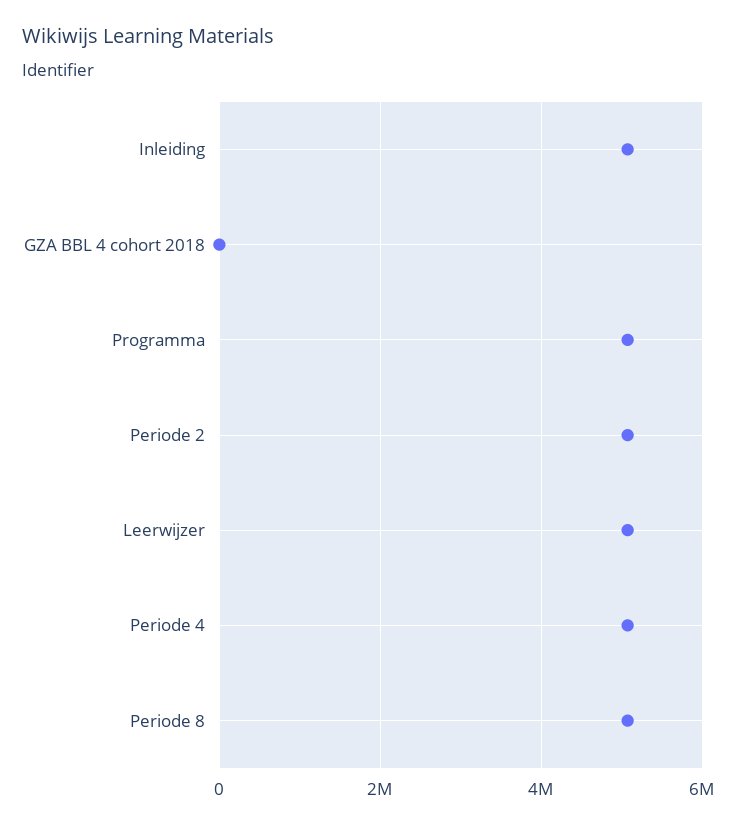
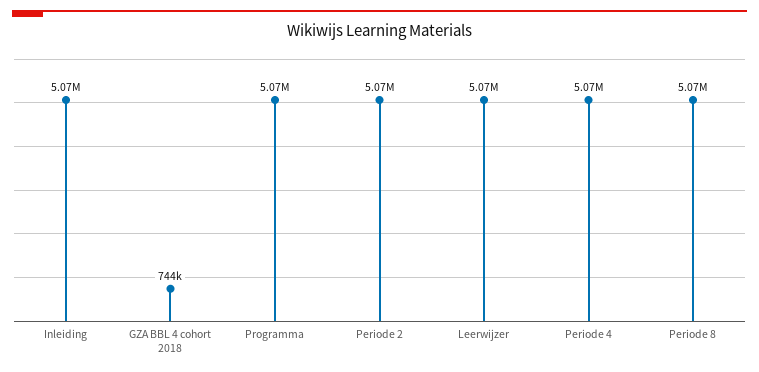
  {
    "Inleiding": 5070000,
-   "GZA BBL 4 cohort 2018": 0,
+   "GZA BBL 4 cohort 2018": 744000,
    "Programma": 5070000,
    "Periode 2": 5070000,
    "Leerwijzer": 5070000,
    "Periode 4": 5070000,
    "Periode 8": 5070000
  }

